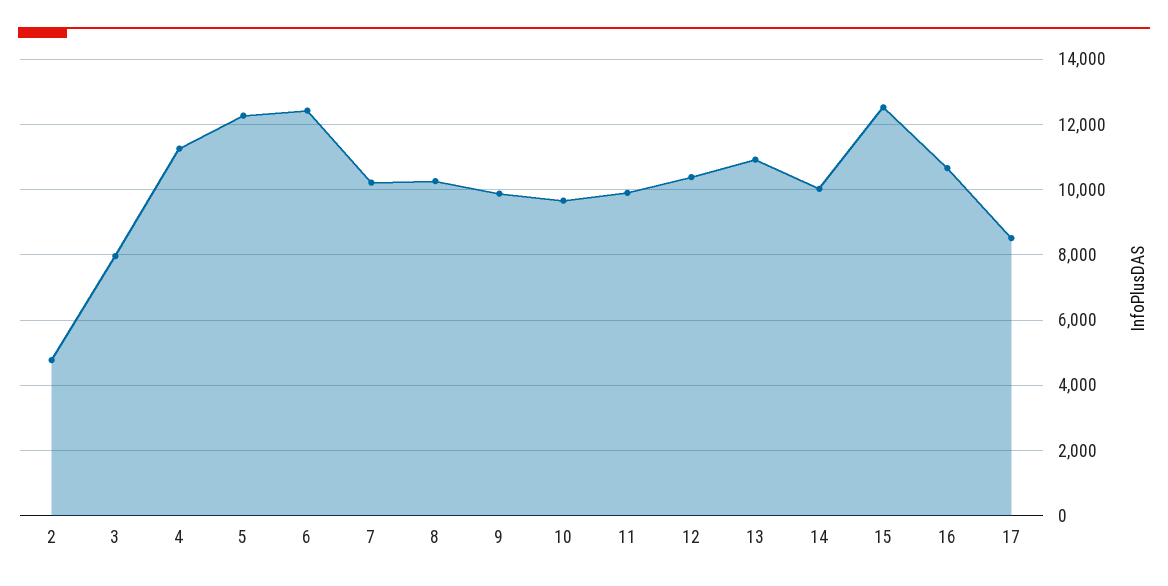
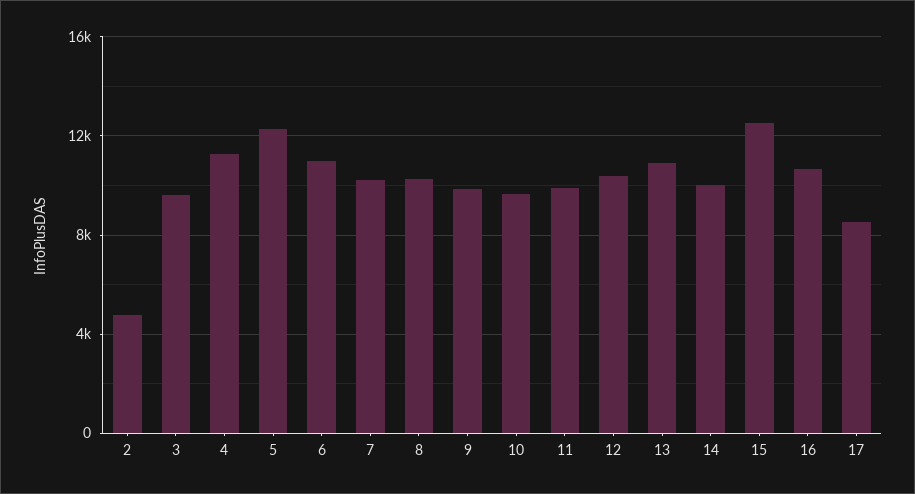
  {
    "2": 4800,
-   "3": 8000,
+   "3": 9500,
    "4": 11200,
    "5": 12200,
-   "6": 12400,
+   "6": 11000,
    "7": 10200,
    "8": 10200,
    "9": 9800,
    "10": 9600,
    "11": 10000,
    "12": 10400,
    "13": 11000,
    "14": 10000,
    "15": 12600,
    "16": 10600,
    "17": 8600
  }

